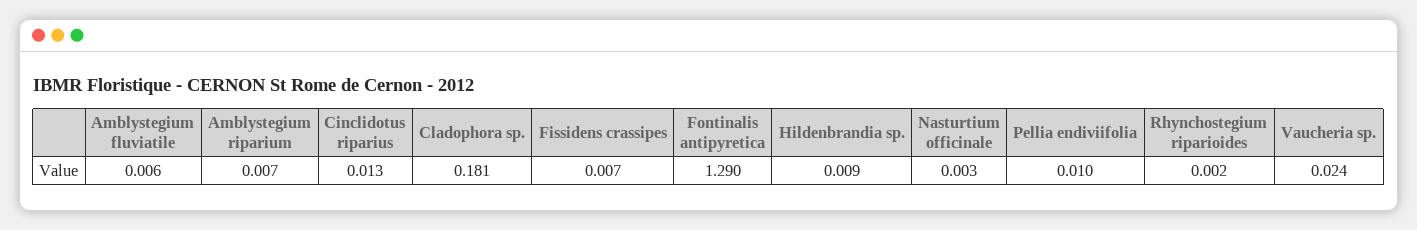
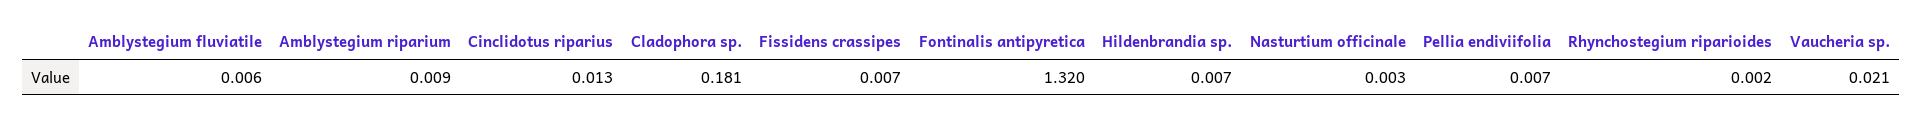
  {
    "Amblystegium fluviatile": 0.006,
-   "Amblystegium riparium": 0.007,
+   "Amblystegium riparium": 0.009,
    "Cinclidotus riparius": 0.013,
    "Cladophora sp.": 0.181,
    "Fissidens crassipes": 0.007,
-   "Fontinalis antipyretica": 1.29,
+   "Fontinalis antipyretica": 1.32,
-   "Hildenbrandia sp.": 0.009,
+   "Hildenbrandia sp.": 0.007,
    "Nasturtium officinale": 0.003,
-   "Pellia endiviifolia": 0.01,
+   "Pellia endiviifolia": 0.007,
    "Rhynchostegium riparioides": 0.002,
-   "Vaucheria sp.": 0.024
+   "Vaucheria sp.": 0.021
  }

